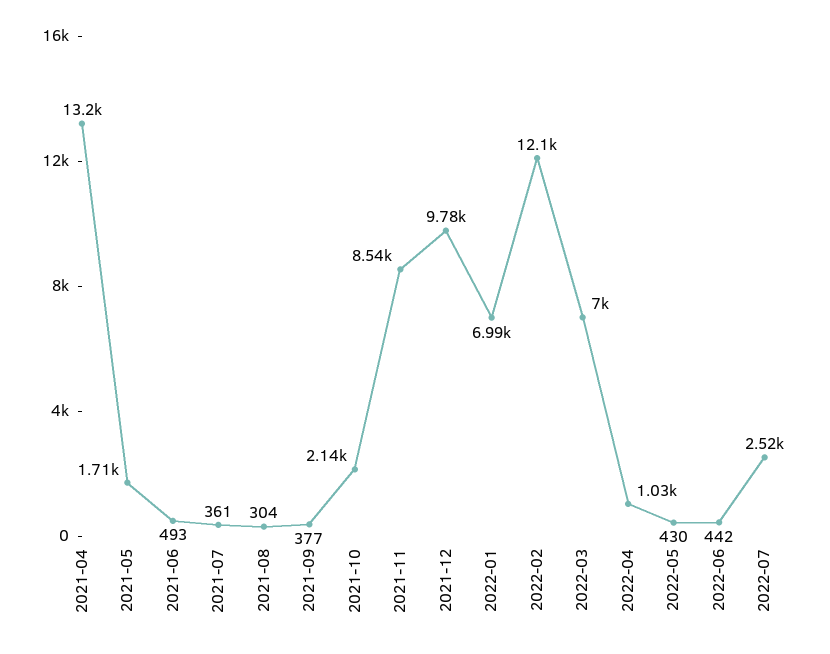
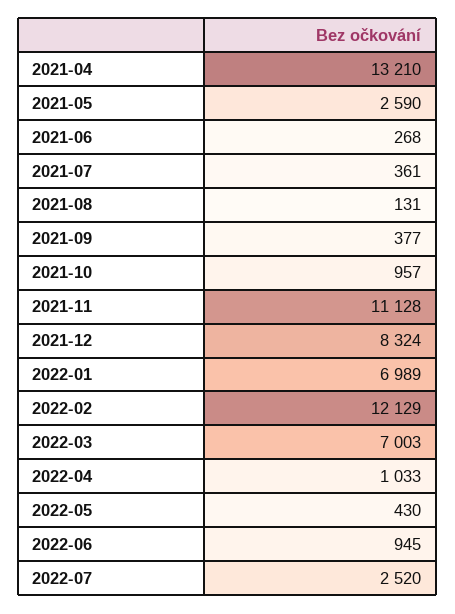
  {
    "2021-04": 13210,
-   "2021-05": 1710,
+   "2021-05": 2590,
-   "2021-06": 493,
+   "2021-06": 268,
    "2021-07": 361,
-   "2021-08": 304,
+   "2021-08": 131,
    "2021-09": 377,
-   "2021-10": 2140,
+   "2021-10": 957,
-   "2021-11": 8540,
+   "2021-11": 11128,
-   "2021-12": 9780,
+   "2021-12": 8324,
    "2022-01": 6989,
    "2022-02": 12129,
    "2022-03": 7003,
    "2022-04": 1033,
    "2022-05": 430,
-   "2022-06": 442,
+   "2022-06": 945,
    "2022-07": 2520
  }

